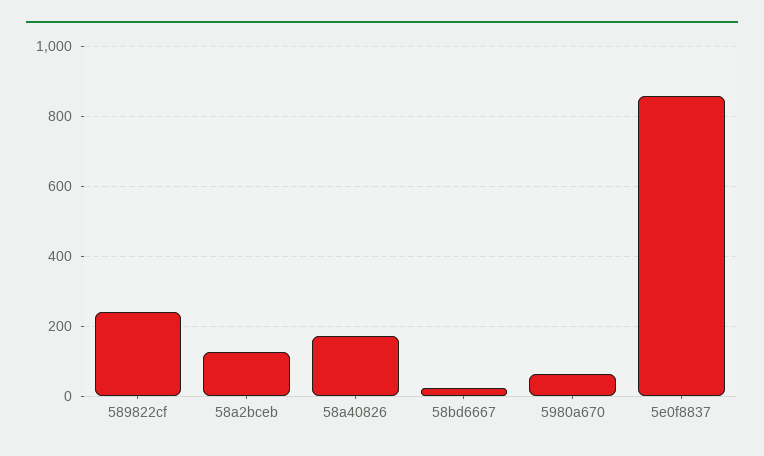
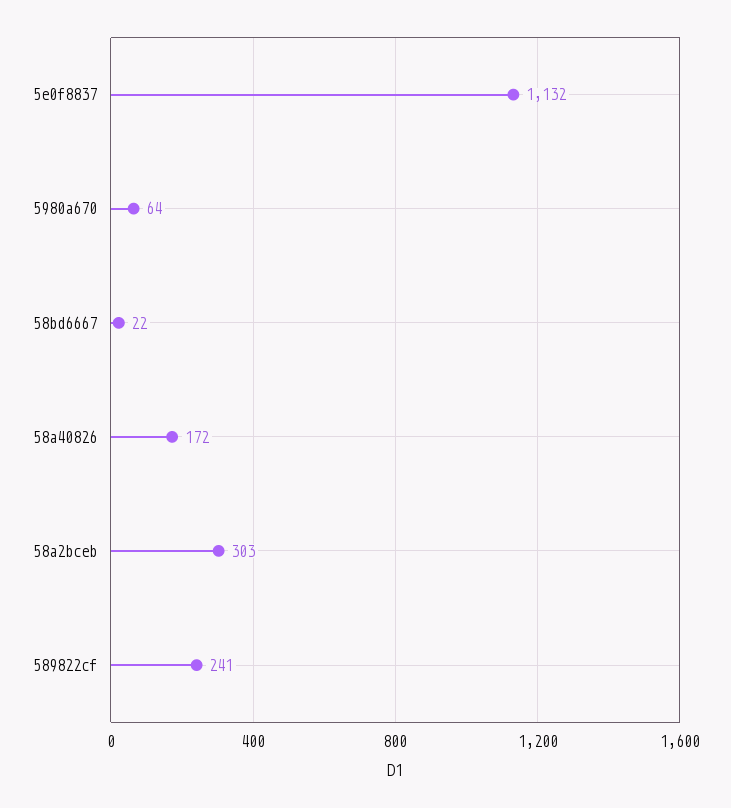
  {
    "589822cf": 241,
-   "58a2bceb": 120,
+   "58a2bceb": 303,
    "58a40826": 172,
    "58bd6667": 22,
    "5980a670": 64,
-   "5e0f8837": 860
+   "5e0f8837": 1132
  }

